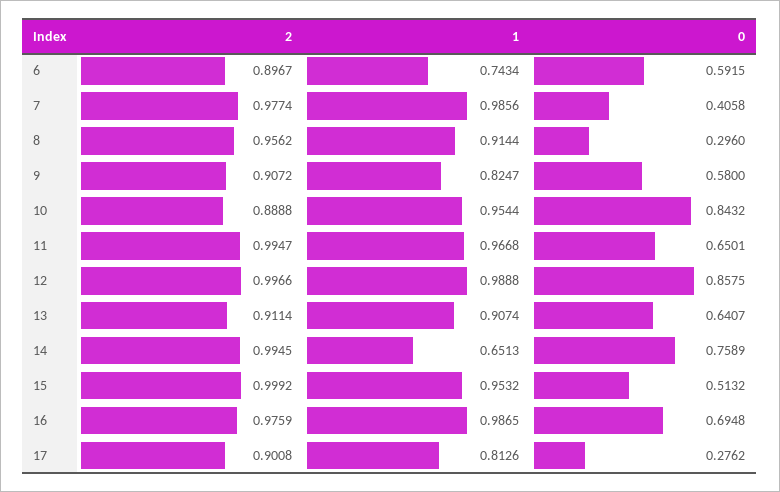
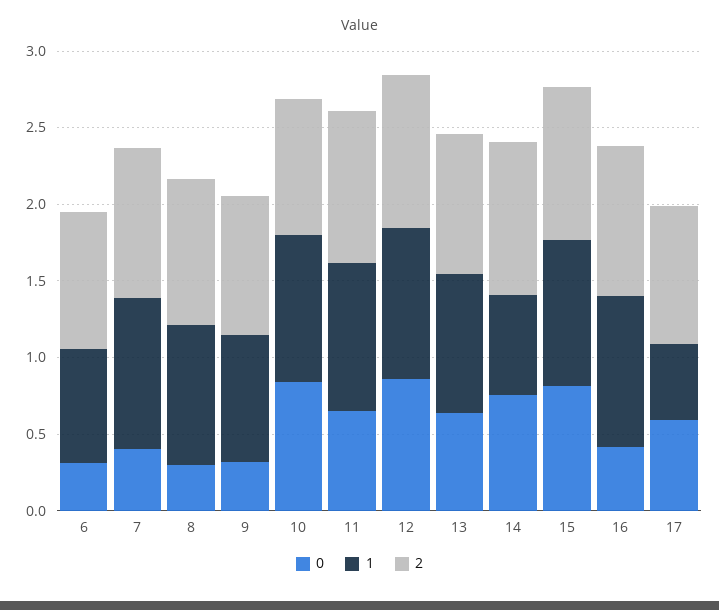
  {
    "2": {
      "6": 0.8967,
      "7": 0.9774,
      "8": 0.9562,
      "9": 0.9072,
      "10": 0.8888,
      "11": 0.9947,
      "12": 0.9966,
      "13": 0.9114,
      "14": 0.9945,
      "15": 0.9992,
      "16": 0.9759,
      "17": 0.9008
    },
    "1": {
      "6": 0.7434,
      "7": 0.9856,
      "8": 0.9144,
      "9": 0.8247,
      "10": 0.9544,
      "11": 0.9668,
      "12": 0.9888,
      "13": 0.9074,
      "14": 0.6513,
      "15": 0.9532,
      "16": 0.9865,
-     "17": 0.8126
+     "17": 0.5
    },
    "0": {
-     "6": 0.5915,
+     "6": 0.3,
      "7": 0.4058,
      "8": 0.296,
-     "9": 0.58,
+     "9": 0.3,
      "10": 0.8432,
      "11": 0.6501,
      "12": 0.8575,
      "13": 0.6407,
      "14": 0.7589,
-     "15": 0.5132,
+     "15": 0.8,
-     "16": 0.6948,
+     "16": 0.4,
-     "17": 0.2762
+     "17": 0.6
    }
  }

